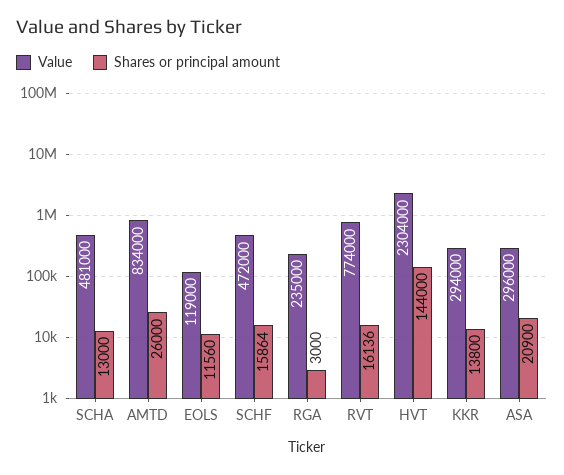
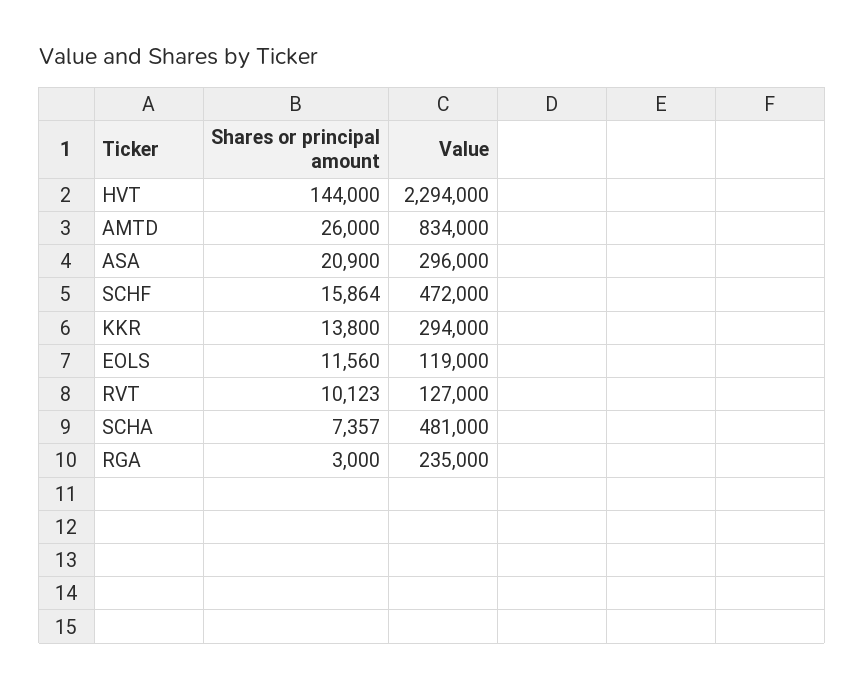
  {
    "Value": {
      "SCHA": 481000,
      "AMTD": 834000,
      "EOLS": 119000,
      "SCHF": 472000,
      "RGA": 235000,
-     "RVT": 774000,
+     "RVT": 127000,
-     "HVT": 2304000,
+     "HVT": 2294000,
      "KKR": 294000,
      "ASA": 296000
    },
    "Shares or principal amount": {
-     "SCHA": 13000,
+     "SCHA": 7357,
      "AMTD": 26000,
      "EOLS": 11560,
      "SCHF": 15864,
      "RGA": 3000,
-     "RVT": 16136,
+     "RVT": 10123,
      "HVT": 144000,
      "KKR": 13800,
      "ASA": 20900
    }
  }

